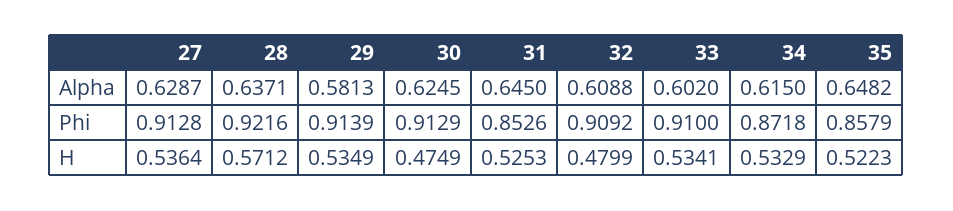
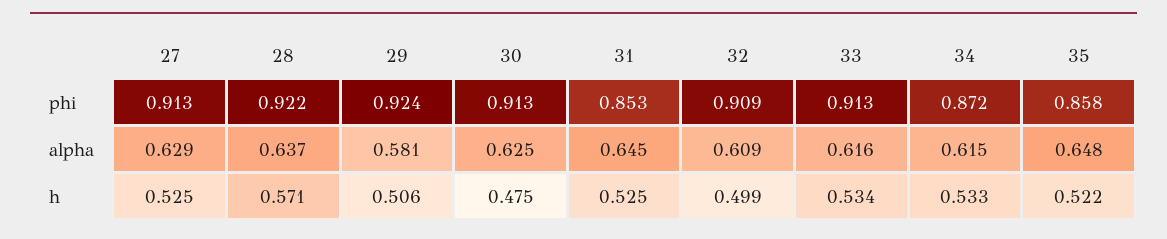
  {
    "27": {
      "Alpha": 0.6287,
      "Phi": 0.9128,
-     "H": 0.5364
+     "H": 0.525
    },
    "28": {
      "Alpha": 0.6371,
      "Phi": 0.9216,
      "H": 0.5712
    },
    "29": {
      "Alpha": 0.5813,
-     "Phi": 0.9139,
+     "Phi": 0.924,
-     "H": 0.5349
+     "H": 0.506
    },
    "30": {
      "Alpha": 0.6245,
      "Phi": 0.9129,
      "H": 0.4749
    },
    "31": {
      "Alpha": 0.645,
      "Phi": 0.8526,
      "H": 0.5253
    },
    "32": {
      "Alpha": 0.6088,
      "Phi": 0.9092,
-     "H": 0.4799
+     "H": 0.499
    },
    "33": {
-     "Alpha": 0.602,
+     "Alpha": 0.616,
-     "Phi": 0.91,
+     "Phi": 0.913,
      "H": 0.5341
    },
    "34": {
      "Alpha": 0.615,
      "Phi": 0.8718,
      "H": 0.5329
    },
    "35": {
      "Alpha": 0.6482,
      "Phi": 0.8579,
      "H": 0.5223
    }
  }

